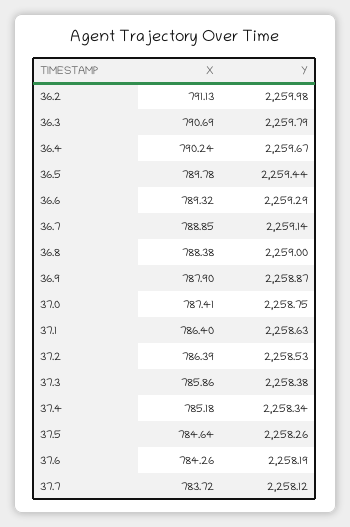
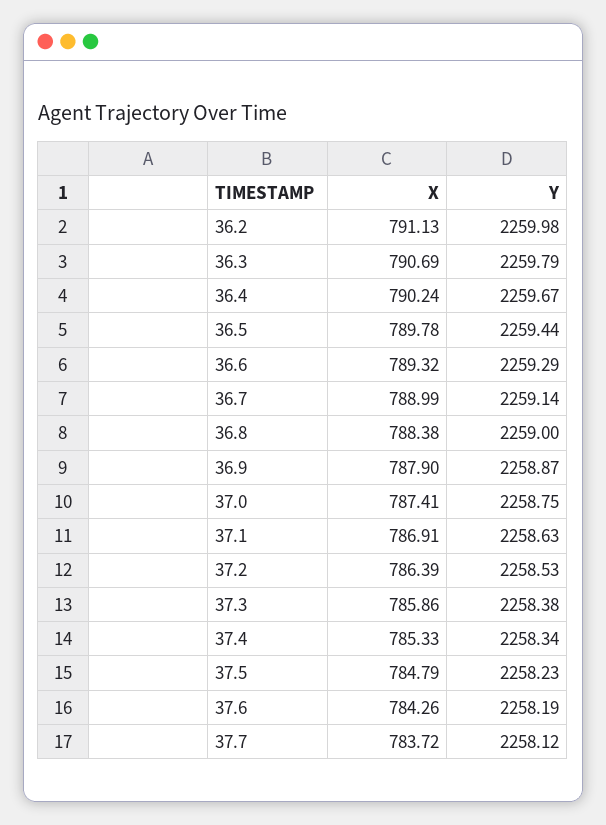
  {
    "X": {
      "36.2": 791.13,
      "36.3": 790.69,
      "36.4": 790.24,
      "36.5": 789.78,
      "36.6": 789.32,
-     "36.7": 788.85,
+     "36.7": 788.99,
      "36.8": 788.38,
      "36.9": 787.9,
      "37.0": 787.41,
-     "37.1": 786.4,
+     "37.1": 786.91,
      "37.2": 786.39,
      "37.3": 785.86,
-     "37.4": 785.18,
+     "37.4": 785.33,
-     "37.5": 784.64,
+     "37.5": 784.79,
      "37.6": 784.26,
      "37.7": 783.72
    },
    "Y": {
      "36.2": 2259.98,
      "36.3": 2259.79,
      "36.4": 2259.67,
      "36.5": 2259.44,
      "36.6": 2259.29,
      "36.7": 2259.14,
      "36.8": 2259,
      "36.9": 2258.87,
      "37.0": 2258.75,
      "37.1": 2258.63,
      "37.2": 2258.53,
      "37.3": 2258.38,
      "37.4": 2258.34,
-     "37.5": 2258.26,
+     "37.5": 2258.23,
      "37.6": 2258.19,
      "37.7": 2258.12
    }
  }

